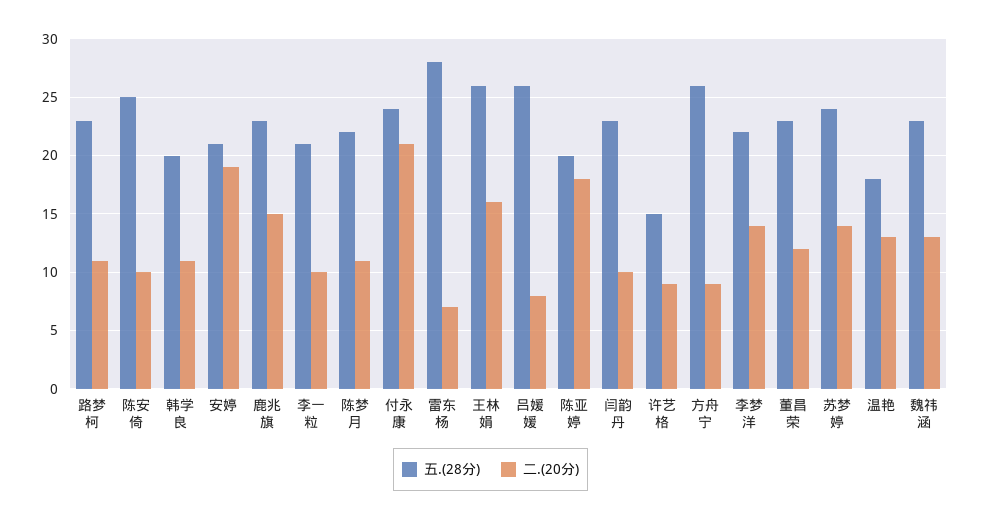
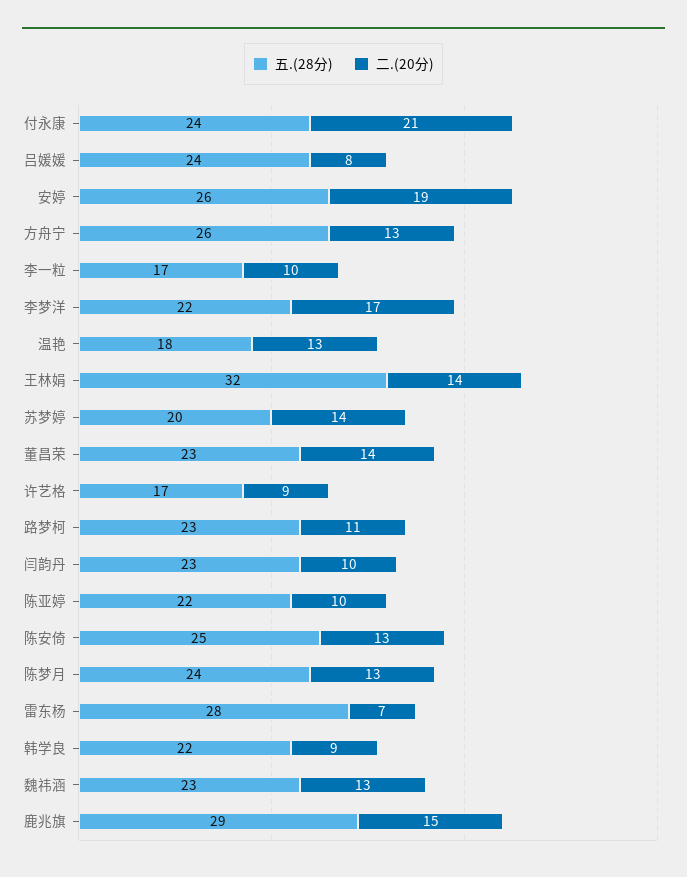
  {
    "五.(28分)": {
      "路梦柯": 23,
      "陈安倚": 25,
-     "韩学良": 20,
+     "韩学良": 22,
-     "安婷": 21,
+     "安婷": 26,
-     "鹿兆旗": 23,
+     "鹿兆旗": 29,
-     "李一粒": 21,
+     "李一粒": 17,
-     "陈梦月": 22,
+     "陈梦月": 24,
      "付永康": 24,
      "雷东杨": 28,
-     "王林娟": 26,
+     "王林娟": 32,
-     "吕媛媛": 26,
+     "吕媛媛": 24,
-     "陈亚婷": 20,
+     "陈亚婷": 22,
      "闫韵丹": 23,
-     "许艺格": 15,
+     "许艺格": 17,
      "方舟宁": 26,
      "李梦洋": 22,
      "董昌荣": 23,
-     "苏梦婷": 24,
+     "苏梦婷": 20,
      "温艳": 18,
      "魏祎涵": 23
    },
    "二.(20分)": {
      "路梦柯": 11,
-     "陈安倚": 10,
+     "陈安倚": 13,
-     "韩学良": 11,
+     "韩学良": 9,
      "安婷": 19,
      "鹿兆旗": 15,
      "李一粒": 10,
-     "陈梦月": 11,
+     "陈梦月": 13,
      "付永康": 21,
      "雷东杨": 7,
-     "王林娟": 16,
+     "王林娟": 14,
      "吕媛媛": 8,
-     "陈亚婷": 18,
+     "陈亚婷": 10,
      "闫韵丹": 10,
      "许艺格": 9,
-     "方舟宁": 9,
+     "方舟宁": 13,
-     "李梦洋": 14,
+     "李梦洋": 17,
-     "董昌荣": 12,
+     "董昌荣": 14,
      "苏梦婷": 14,
      "温艳": 13,
      "魏祎涵": 13
    }
  }

